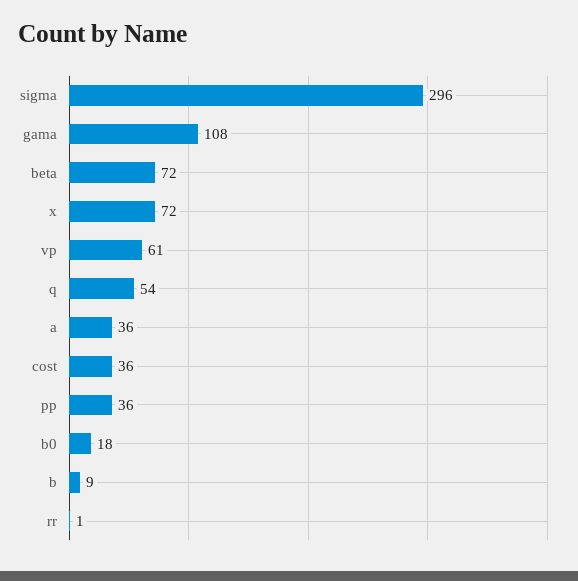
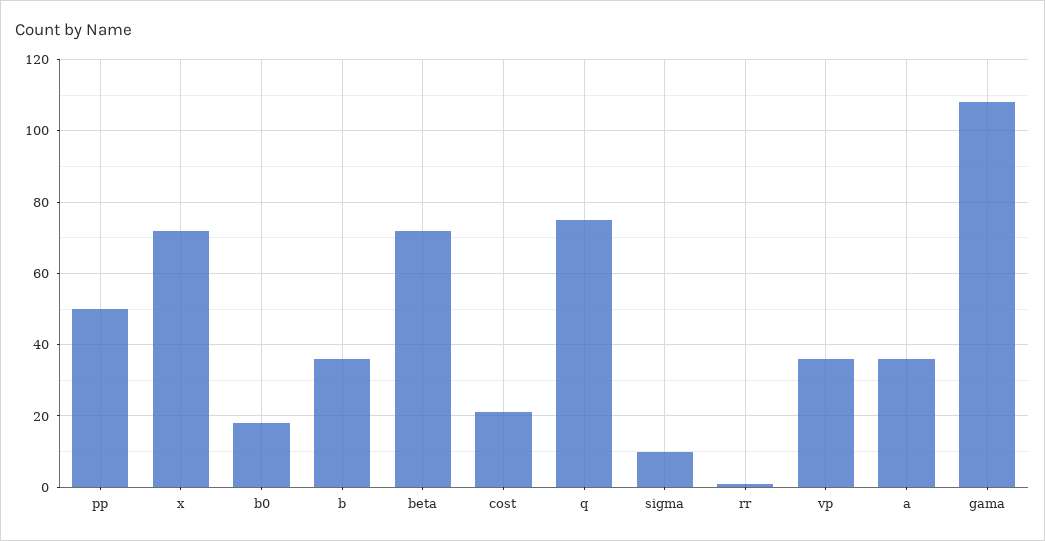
  {
-   "sigma": 296,
+   "sigma": 10,
    "gama": 108,
    "beta": 72,
    "x": 72,
-   "vp": 61,
+   "vp": 35,
-   "q": 54,
+   "q": 75,
    "a": 36,
-   "cost": 36,
+   "cost": 20,
-   "pp": 36,
+   "pp": 50,
    "b0": 18,
-   "b": 9,
+   "b": 35,
    "rr": 1
  }

